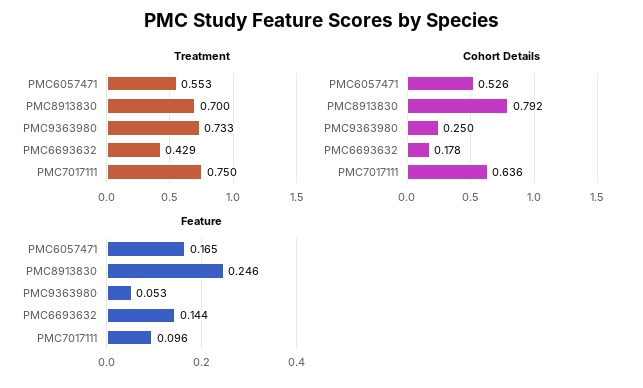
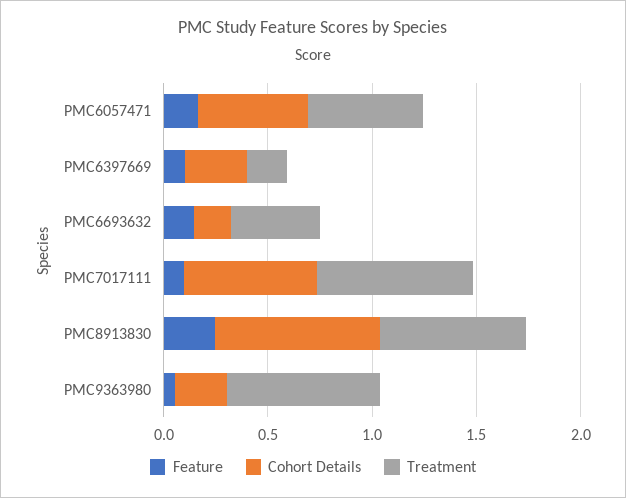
  {
    "Treatment": {
      "PMC6057471": 0.553,
      "PMC8913830": 0.7,
      "PMC9363980": 0.733,
      "PMC6693632": 0.429,
-     "PMC7017111": 0.75
+     "PMC7017111": 0.75,
+     "PMC6397669": 0.2
    },
    "Cohort Details": {
      "PMC6057471": 0.526,
      "PMC8913830": 0.792,
      "PMC9363980": 0.25,
      "PMC6693632": 0.178,
-     "PMC7017111": 0.636
+     "PMC7017111": 0.636,
+     "PMC6397669": 0.3
    },
    "Feature": {
      "PMC6057471": 0.165,
      "PMC8913830": 0.246,
      "PMC9363980": 0.053,
      "PMC6693632": 0.144,
-     "PMC7017111": 0.096
+     "PMC7017111": 0.096,
+     "PMC6397669": 0.1
    }
  }

